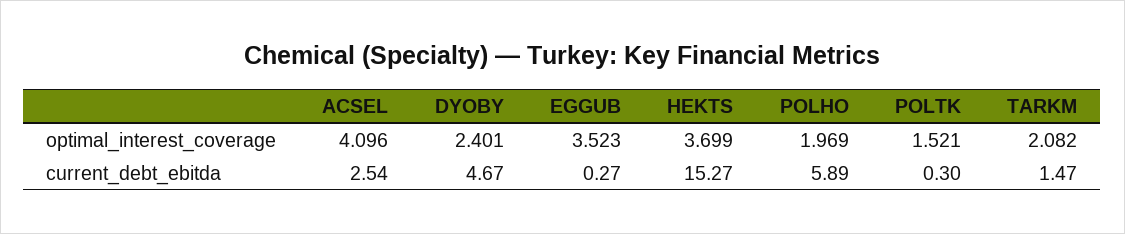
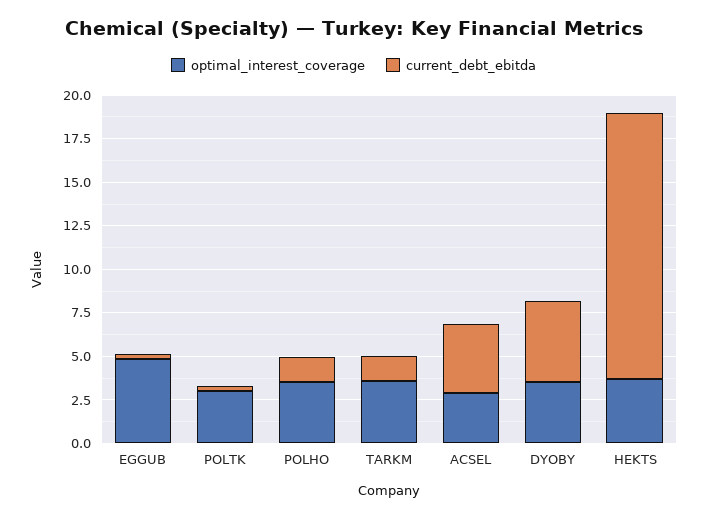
  {
    "optimal_interest_coverage": {
-     "ACSEL": 4.096,
+     "ACSEL": 3,
-     "DYOBY": 2.401,
+     "DYOBY": 3.5,
-     "EGGUB": 3.523,
+     "EGGUB": 5,
      "HEKTS": 3.699,
-     "POLHO": 1.969,
+     "POLHO": 3.5,
-     "POLTK": 1.521,
+     "POLTK": 3,
-     "TARKM": 2.082
+     "TARKM": 3.5
    },
    "current_debt_ebitda": {
-     "ACSEL": 2.54,
+     "ACSEL": 4,
      "DYOBY": 4.67,
      "EGGUB": 0.27,
      "HEKTS": 15.27,
-     "POLHO": 5.89,
+     "POLHO": 1.5,
      "POLTK": 0.3,
      "TARKM": 1.47
    }
  }

